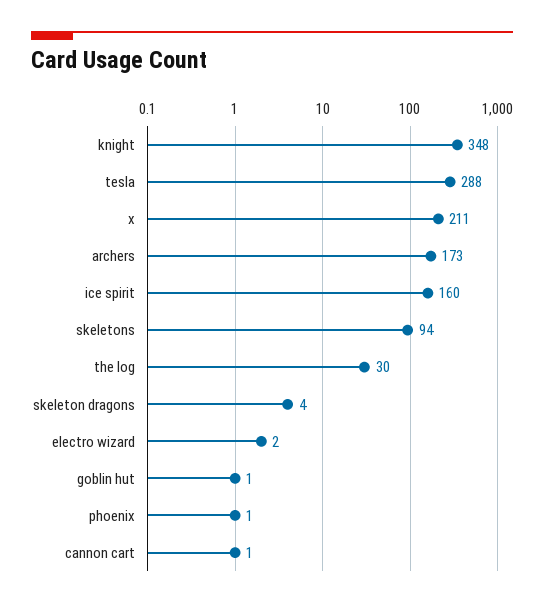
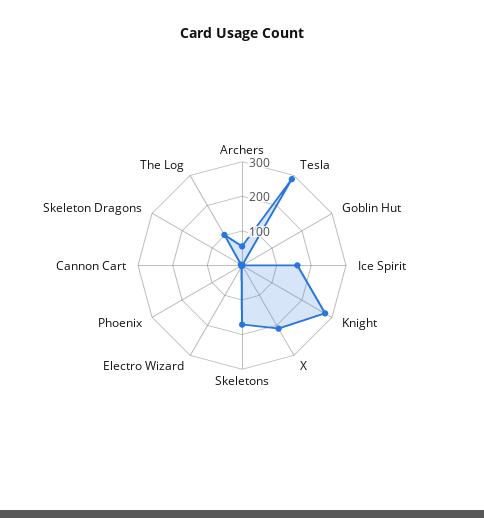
  {
-   "knight": 348,
+   "knight": 275,
    "tesla": 288,
    "x": 211,
-   "archers": 173,
+   "archers": 50,
    "ice spirit": 160,
-   "skeletons": 94,
+   "skeletons": 175,
-   "the log": 30,
+   "the log": 100,
    "skeleton dragons": 4,
    "electro wizard": 2,
    "goblin hut": 1,
    "phoenix": 1,
    "cannon cart": 1
  }

